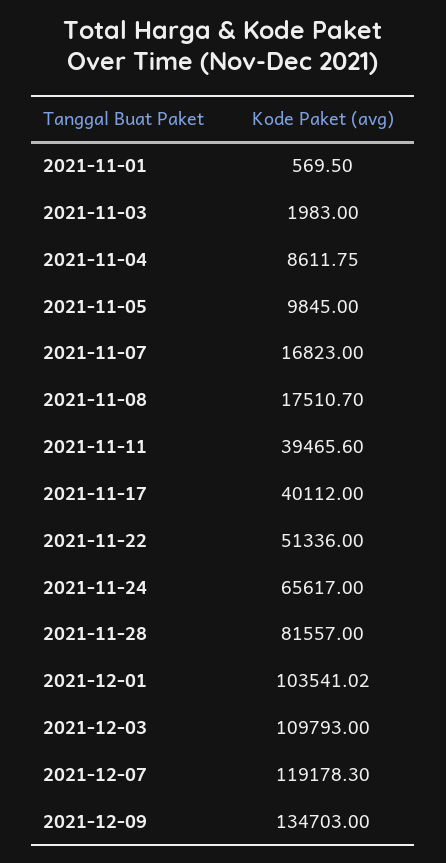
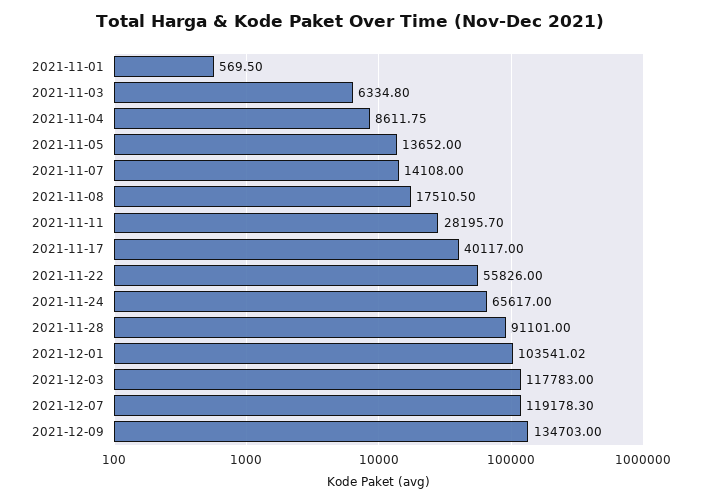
  {
    "2021-11-01": 569.5,
-   "2021-11-03": 1983,
+   "2021-11-03": 6334.8,
    "2021-11-04": 8611.75,
-   "2021-11-05": 9845,
+   "2021-11-05": 13652,
-   "2021-11-07": 16823,
+   "2021-11-07": 14108,
-   "2021-11-08": 17510.7,
+   "2021-11-08": 17510.5,
-   "2021-11-11": 39465.6,
+   "2021-11-11": 28195.7,
-   "2021-11-17": 40112,
+   "2021-11-17": 40117,
-   "2021-11-22": 51336,
+   "2021-11-22": 55826,
    "2021-11-24": 65617,
-   "2021-11-28": 81557,
+   "2021-11-28": 91101,
    "2021-12-01": 103541.02,
-   "2021-12-03": 109793,
+   "2021-12-03": 117783,
    "2021-12-07": 119178.3,
    "2021-12-09": 134703
  }

